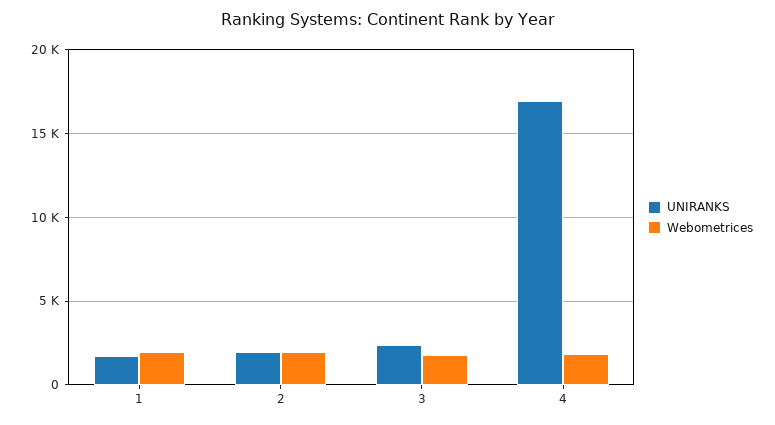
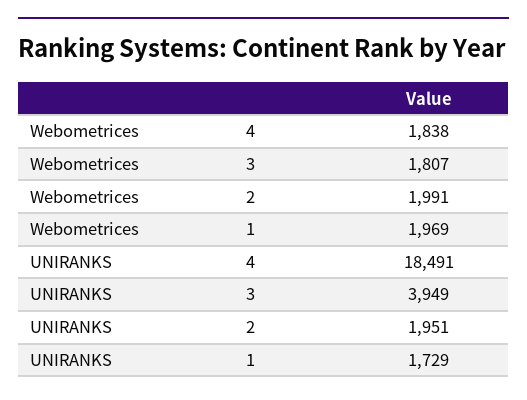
  {
    "UNIRANKS": {
      "1": 1729,
      "2": 1951,
-     "3": 2500,
+     "3": 3949,
-     "4": 17000
+     "4": 18491
    },
    "Webometrices": {
      "1": 1969,
      "2": 1991,
      "3": 1807,
      "4": 1838
    }
  }

